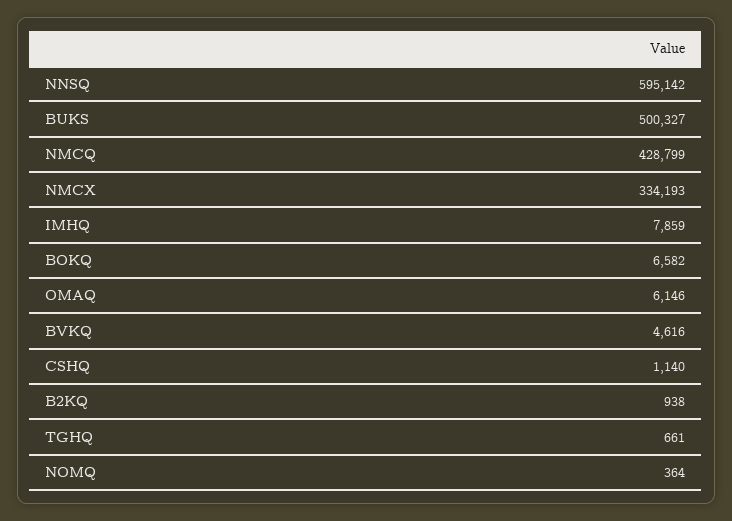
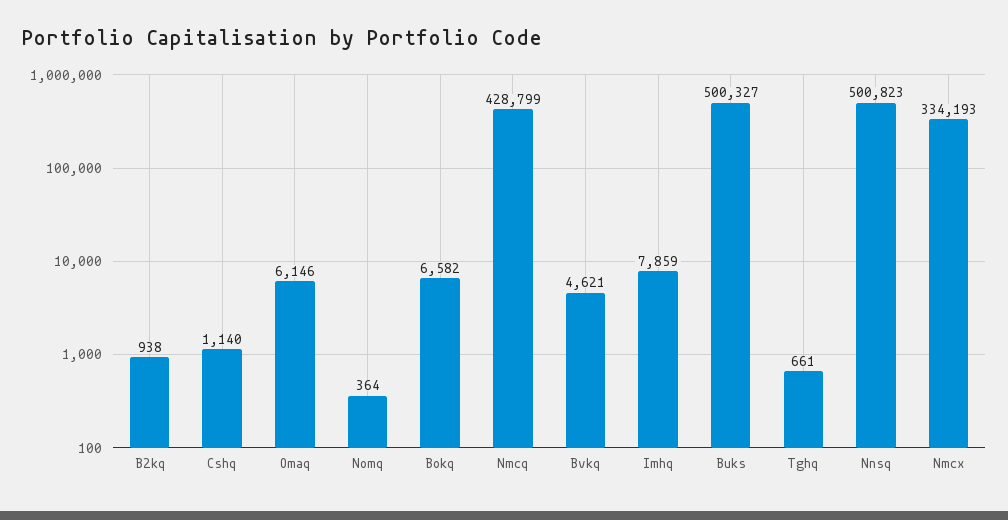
  {
-   "NNSQ": 595142,
+   "NNSQ": 500823,
    "BUKS": 500327,
    "NMCQ": 428799,
    "NMCX": 334193,
    "IMHQ": 7859,
    "BOKQ": 6582,
    "OMAQ": 6146,
-   "BVKQ": 4616,
+   "BVKQ": 4621,
    "CSHQ": 1140,
    "B2KQ": 938,
    "TGHQ": 661,
    "NOMQ": 364
  }

